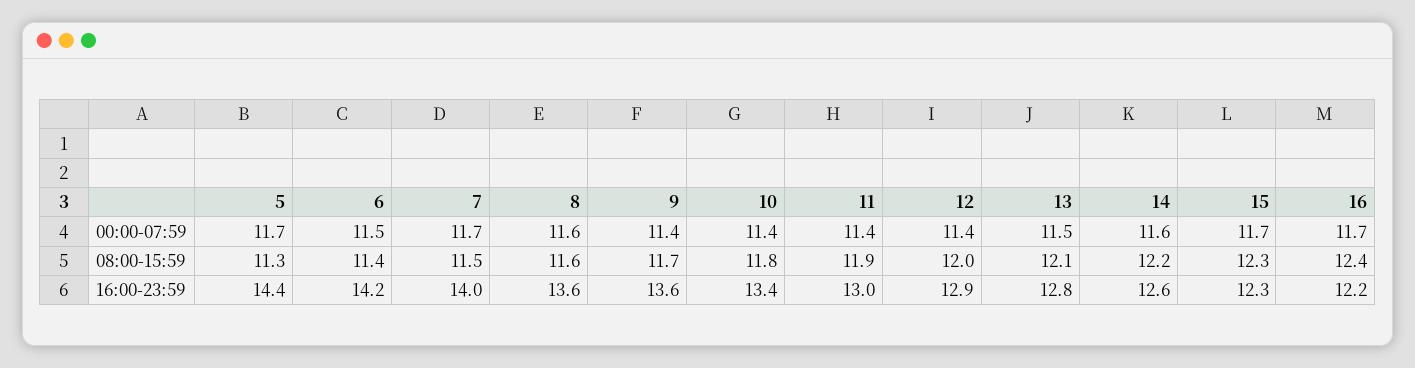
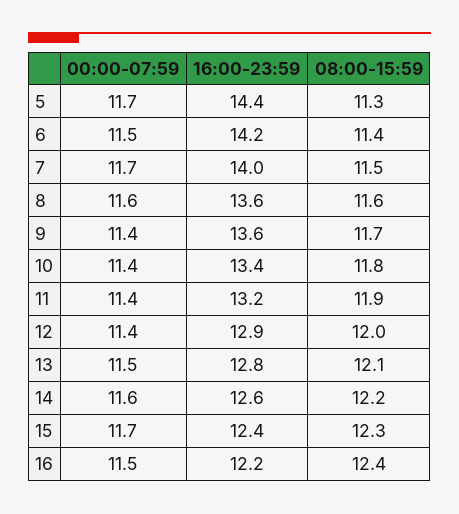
  {
    "5": {
      "00:00-07:59": 11.7,
      "08:00-15:59": 11.3,
      "16:00-23:59": 14.4
    },
    "6": {
      "00:00-07:59": 11.5,
      "08:00-15:59": 11.4,
      "16:00-23:59": 14.2
    },
    "7": {
      "00:00-07:59": 11.7,
      "08:00-15:59": 11.5,
      "16:00-23:59": 14
    },
    "8": {
      "00:00-07:59": 11.6,
      "08:00-15:59": 11.6,
      "16:00-23:59": 13.6
    },
    "9": {
      "00:00-07:59": 11.4,
      "08:00-15:59": 11.7,
      "16:00-23:59": 13.6
    },
    "10": {
      "00:00-07:59": 11.4,
      "08:00-15:59": 11.8,
      "16:00-23:59": 13.4
    },
    "11": {
      "00:00-07:59": 11.4,
      "08:00-15:59": 11.9,
-     "16:00-23:59": 13
+     "16:00-23:59": 13.2
    },
    "12": {
      "00:00-07:59": 11.4,
      "08:00-15:59": 12,
      "16:00-23:59": 12.9
    },
    "13": {
      "00:00-07:59": 11.5,
      "08:00-15:59": 12.1,
      "16:00-23:59": 12.8
    },
    "14": {
      "00:00-07:59": 11.6,
      "08:00-15:59": 12.2,
      "16:00-23:59": 12.6
    },
    "15": {
      "00:00-07:59": 11.7,
      "08:00-15:59": 12.3,
-     "16:00-23:59": 12.3
+     "16:00-23:59": 12.4
    },
    "16": {
-     "00:00-07:59": 11.7,
+     "00:00-07:59": 11.5,
      "08:00-15:59": 12.4,
      "16:00-23:59": 12.2
    }
  }

